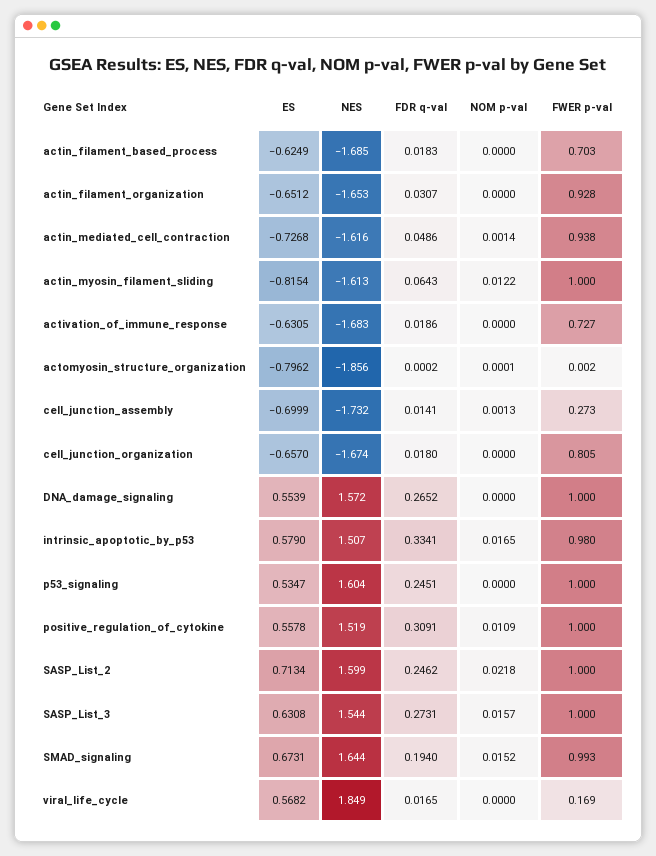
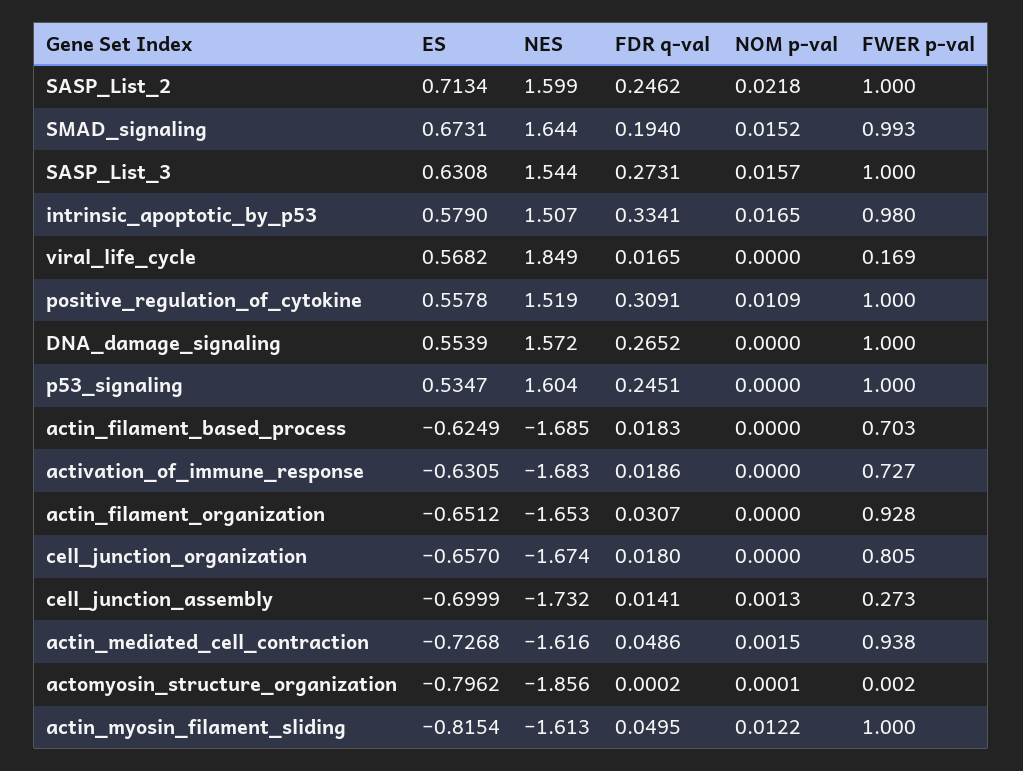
  {
    "ES": {
      "actin_filament_based_process": -0.6249,
      "actin_filament_organization": -0.6512,
      "actin_mediated_cell_contraction": -0.7268,
      "actin_myosin_filament_sliding": -0.8154,
      "activation_of_immune_response": -0.6305,
      "actomyosin_structure_organization": -0.7962,
      "cell_junction_assembly": -0.6999,
      "cell_junction_organization": -0.657,
      "DNA_damage_signaling": 0.5539,
      "intrinsic_apoptotic_by_p53": 0.579,
      "p53_signaling": 0.5347,
      "positive_regulation_of_cytokine": 0.5578,
      "SASP_List_2": 0.7134,
      "SASP_List_3": 0.6308,
      "SMAD_signaling": 0.6731,
      "viral_life_cycle": 0.5682
    },
    "NES": {
      "actin_filament_based_process": -1.685,
      "actin_filament_organization": -1.653,
      "actin_mediated_cell_contraction": -1.616,
      "actin_myosin_filament_sliding": -1.613,
      "activation_of_immune_response": -1.683,
      "actomyosin_structure_organization": -1.856,
      "cell_junction_assembly": -1.732,
      "cell_junction_organization": -1.674,
      "DNA_damage_signaling": 1.572,
      "intrinsic_apoptotic_by_p53": 1.507,
      "p53_signaling": 1.604,
      "positive_regulation_of_cytokine": 1.519,
      "SASP_List_2": 1.599,
      "SASP_List_3": 1.544,
      "SMAD_signaling": 1.644,
      "viral_life_cycle": 1.849
    },
    "FDR q-val": {
      "actin_filament_based_process": 0.0183,
      "actin_filament_organization": 0.0307,
      "actin_mediated_cell_contraction": 0.0486,
-     "actin_myosin_filament_sliding": 0.0643,
+     "actin_myosin_filament_sliding": 0.0495,
      "activation_of_immune_response": 0.0186,
      "actomyosin_structure_organization": 0.0002,
      "cell_junction_assembly": 0.0141,
      "cell_junction_organization": 0.018,
      "DNA_damage_signaling": 0.2652,
      "intrinsic_apoptotic_by_p53": 0.3341,
      "p53_signaling": 0.2451,
      "positive_regulation_of_cytokine": 0.3091,
      "SASP_List_2": 0.2462,
      "SASP_List_3": 0.2731,
      "SMAD_signaling": 0.194,
      "viral_life_cycle": 0.0165
    },
    "NOM p-val": {
      "actin_filament_based_process": 0,
      "actin_filament_organization": 0,
-     "actin_mediated_cell_contraction": 0.0014,
+     "actin_mediated_cell_contraction": 0.0015,
      "actin_myosin_filament_sliding": 0.0122,
      "activation_of_immune_response": 0,
      "actomyosin_structure_organization": 0.0001,
      "cell_junction_assembly": 0.0013,
      "cell_junction_organization": 0,
      "DNA_damage_signaling": 0,
      "intrinsic_apoptotic_by_p53": 0.0165,
      "p53_signaling": 0,
      "positive_regulation_of_cytokine": 0.0109,
      "SASP_List_2": 0.0218,
      "SASP_List_3": 0.0157,
      "SMAD_signaling": 0.0152,
      "viral_life_cycle": 0
    },
    "FWER p-val": {
      "actin_filament_based_process": 0.703,
      "actin_filament_organization": 0.928,
      "actin_mediated_cell_contraction": 0.938,
      "actin_myosin_filament_sliding": 1,
      "activation_of_immune_response": 0.727,
      "actomyosin_structure_organization": 0.002,
      "cell_junction_assembly": 0.273,
      "cell_junction_organization": 0.805,
      "DNA_damage_signaling": 1,
      "intrinsic_apoptotic_by_p53": 0.98,
      "p53_signaling": 1,
      "positive_regulation_of_cytokine": 1,
      "SASP_List_2": 1,
      "SASP_List_3": 1,
      "SMAD_signaling": 0.993,
      "viral_life_cycle": 0.169
    }
  }

